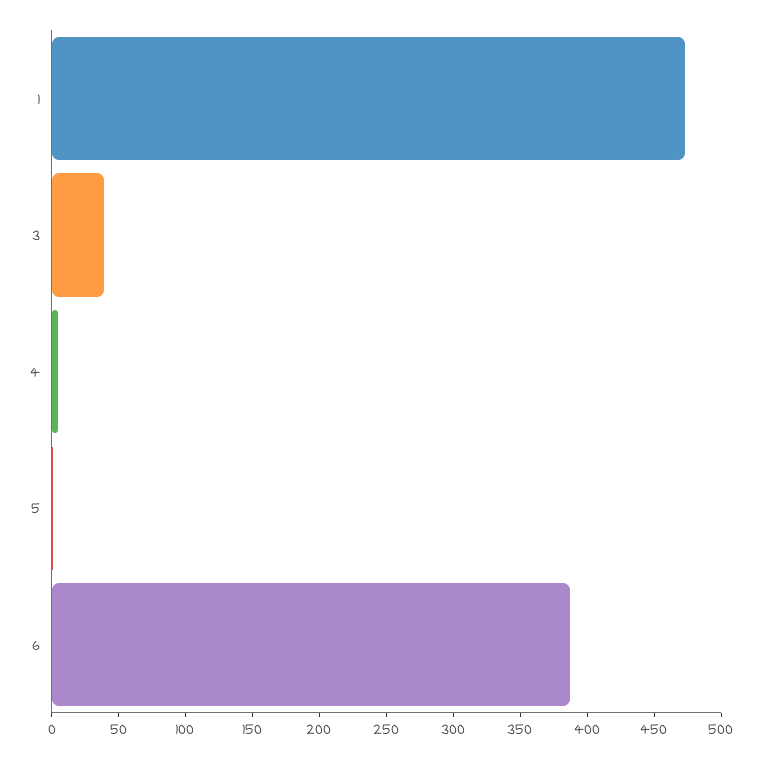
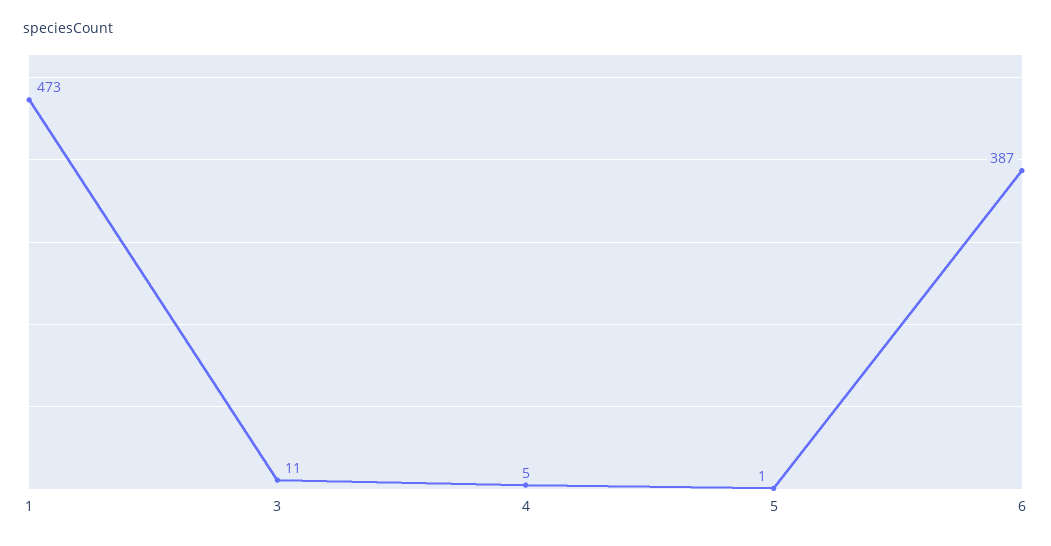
  {
    "1": 473,
-   "3": 40,
+   "3": 11,
    "4": 5,
    "5": 1,
    "6": 387
  }

